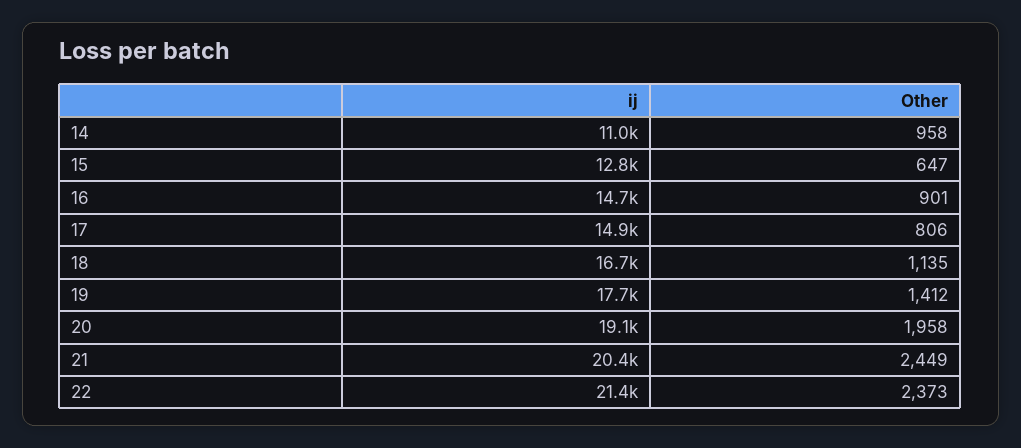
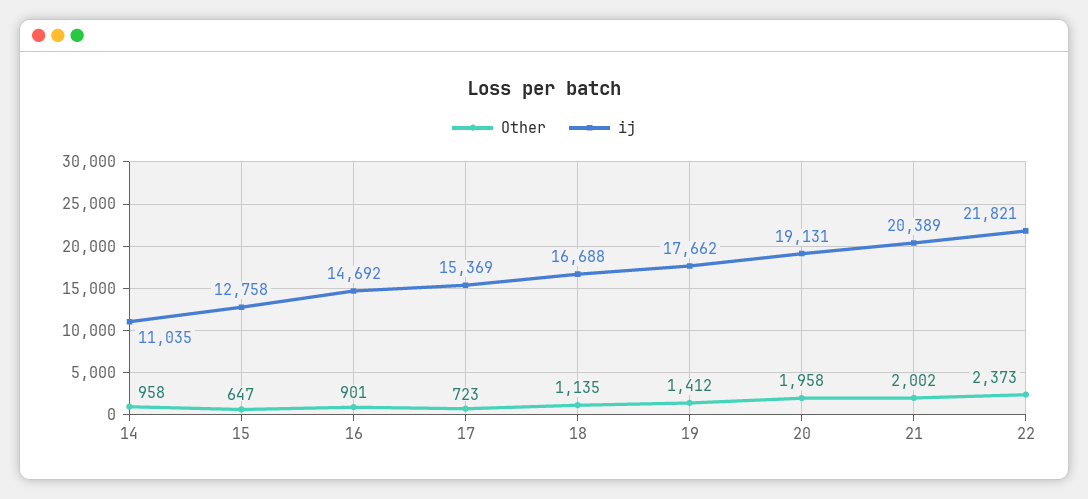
  {
    "ij": {
      "14": 11035,
      "15": 12758,
      "16": 14692,
-     "17": 14900,
+     "17": 15369,
      "18": 16688,
      "19": 17662,
      "20": 19131,
      "21": 20389,
-     "22": 21400
+     "22": 21821
    },
    "Other": {
      "14": 958,
      "15": 647,
      "16": 901,
-     "17": 806,
+     "17": 723,
      "18": 1135,
      "19": 1412,
      "20": 1958,
-     "21": 2449,
+     "21": 2002,
      "22": 2373
    }
  }

